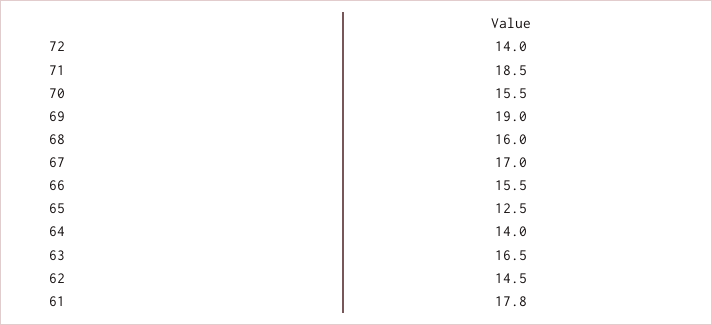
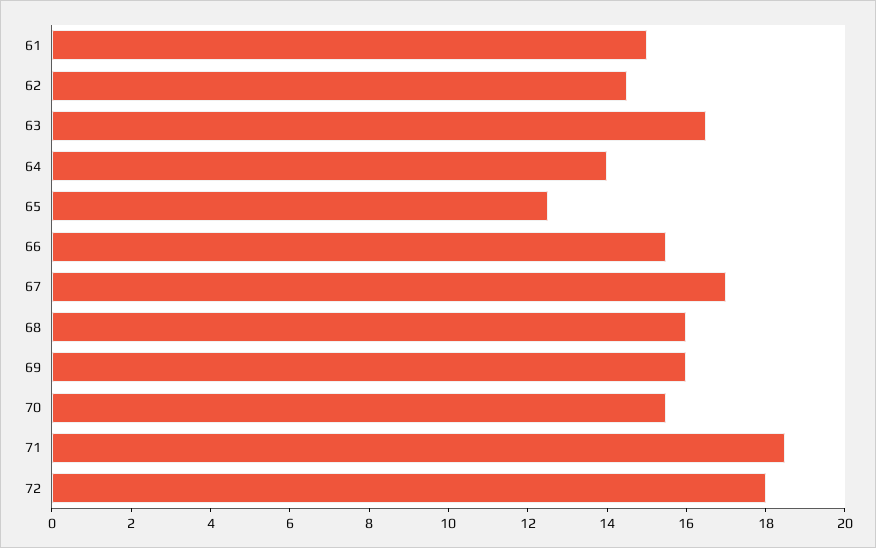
  {
-   "72": 14,
+   "72": 18,
    "71": 18.5,
    "70": 15.5,
-   "69": 19,
+   "69": 16,
    "68": 16,
    "67": 17,
    "66": 15.5,
    "65": 12.5,
    "64": 14,
    "63": 16.5,
    "62": 14.5,
-   "61": 17.8
+   "61": 15
  }

